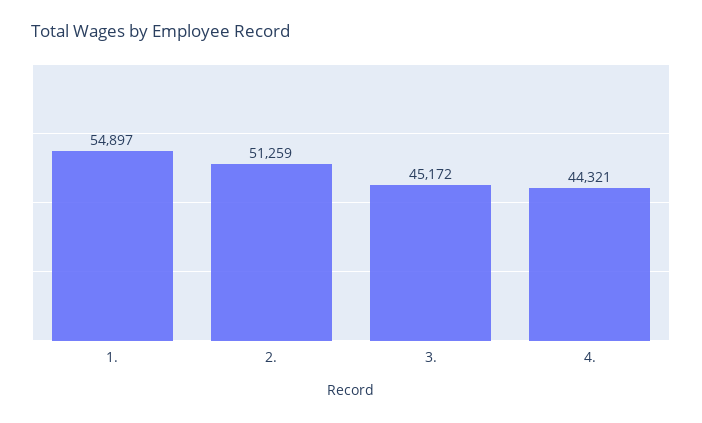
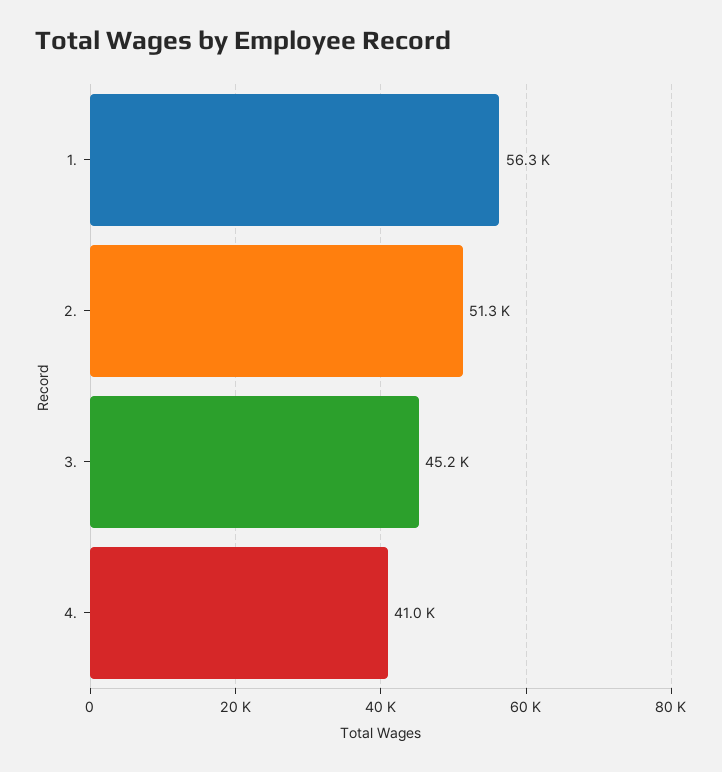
  {
-   "1.": 54897,
+   "1.": 56300,
    "2.": 51259,
    "3.": 45172,
-   "4.": 44321
+   "4.": 41000
  }

